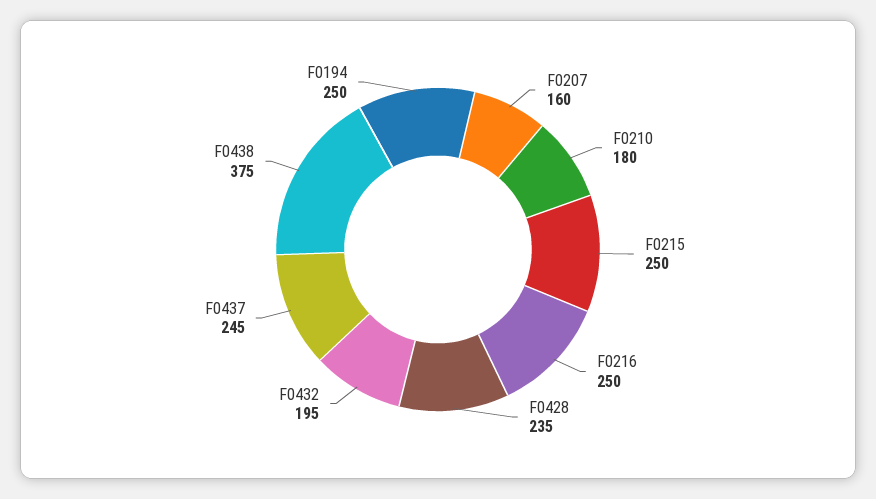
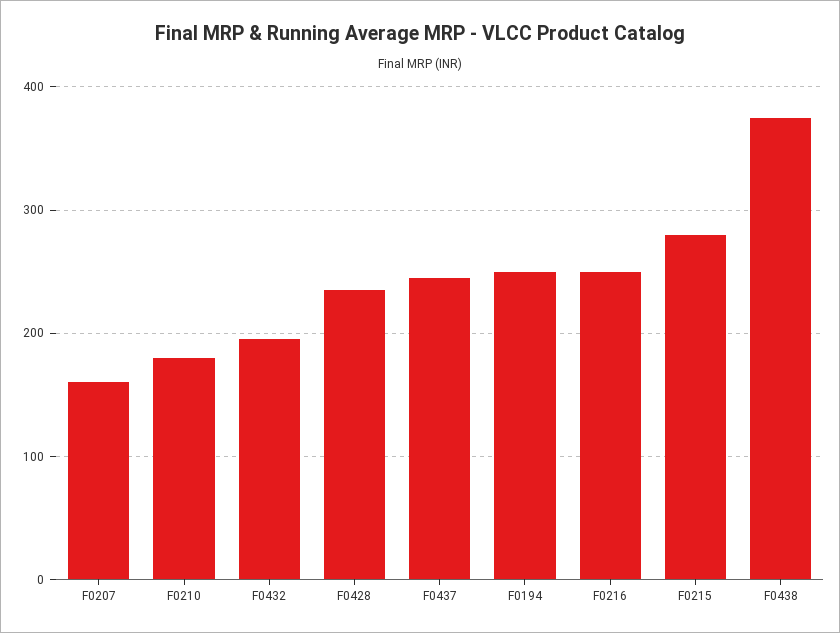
  {
    "F0207": 160,
    "F0210": 180,
-   "F0215": 250,
+   "F0215": 280,
    "F0216": 250,
    "F0428": 235,
    "F0432": 195,
    "F0437": 245,
    "F0438": 375,
    "F0194": 250
  }

